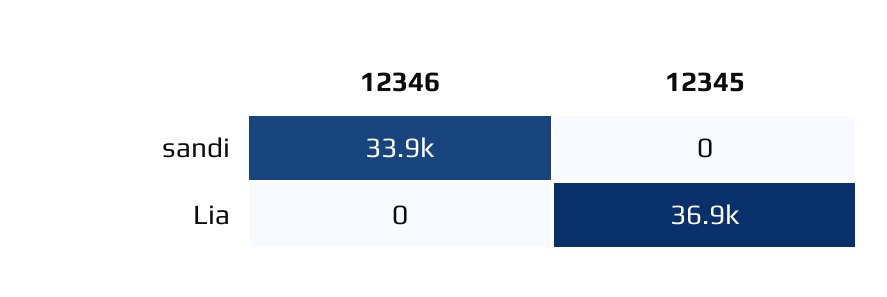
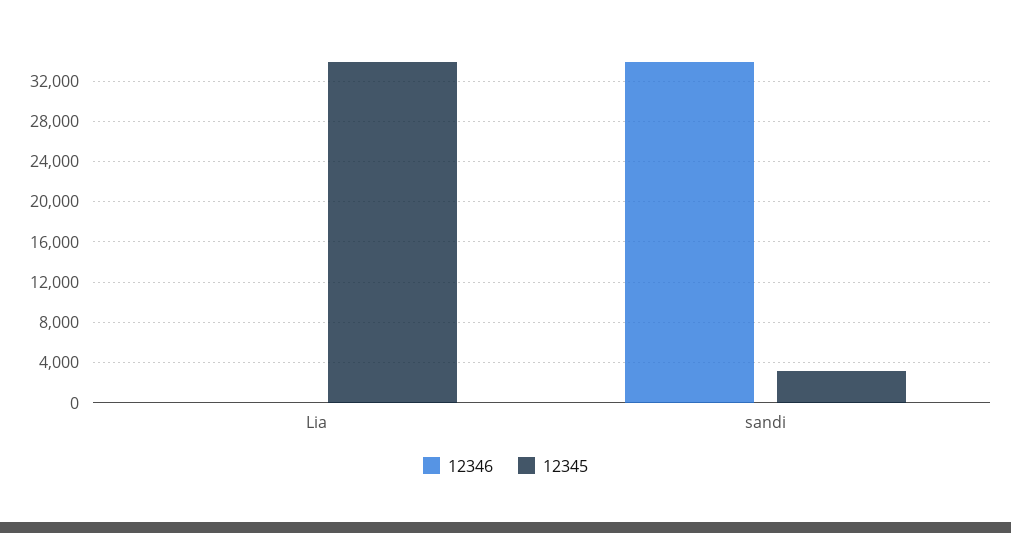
  {
    "12346": {
      "sandi": 33900,
      "Lia": 0
    },
    "12345": {
-     "sandi": 0,
+     "sandi": 3000,
-     "Lia": 36900
+     "Lia": 34000
    }
  }

